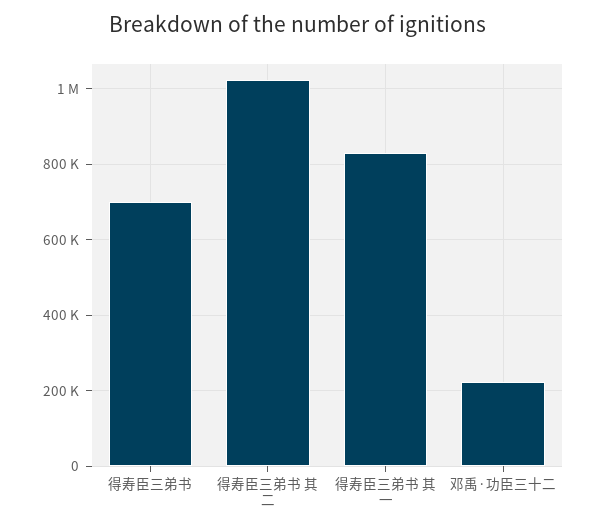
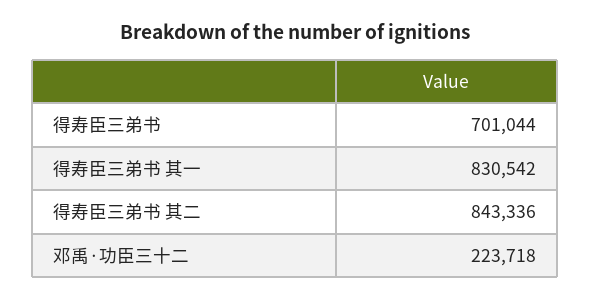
  {
    "得寿臣三弟书": 701044,
-   "得寿臣三弟书 其二": 1020000,
+   "得寿臣三弟书 其二": 843336,
    "得寿臣三弟书 其一": 830542,
    "邓禹·功臣三十二": 223718
  }

